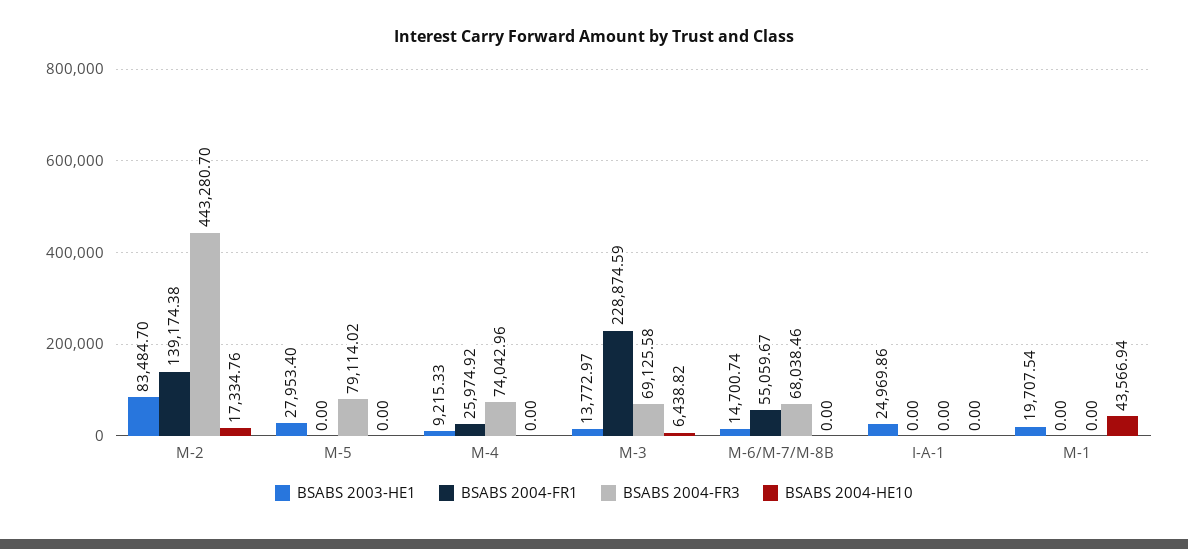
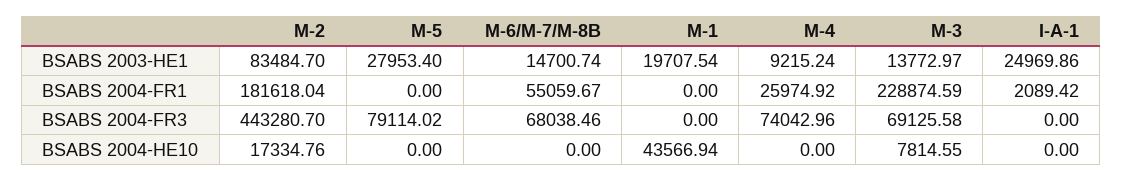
  {
    "BSABS 2003-HE1": {
      "M-2": 83484.7,
      "M-5": 27953.4,
-     "M-4": 9215.33,
+     "M-4": 9215.24,
      "M-3": 13772.97,
      "M-6/M-7/M-8B": 14700.74,
      "I-A-1": 24969.86,
      "M-1": 19707.54
    },
    "BSABS 2004-FR1": {
-     "M-2": 139174.38,
+     "M-2": 181618.04,
      "M-5": 0,
      "M-4": 25974.92,
      "M-3": 228874.59,
      "M-6/M-7/M-8B": 55059.67,
-     "I-A-1": 0,
+     "I-A-1": 2089.42,
      "M-1": 0
    },
    "BSABS 2004-FR3": {
      "M-2": 443280.7,
      "M-5": 79114.02,
      "M-4": 74042.96,
      "M-3": 69125.58,
      "M-6/M-7/M-8B": 68038.46,
      "I-A-1": 0,
      "M-1": 0
    },
    "BSABS 2004-HE10": {
      "M-2": 17334.76,
      "M-5": 0,
      "M-4": 0,
-     "M-3": 6438.82,
+     "M-3": 7814.55,
      "M-6/M-7/M-8B": 0,
      "I-A-1": 0,
      "M-1": 43566.94
    }
  }

